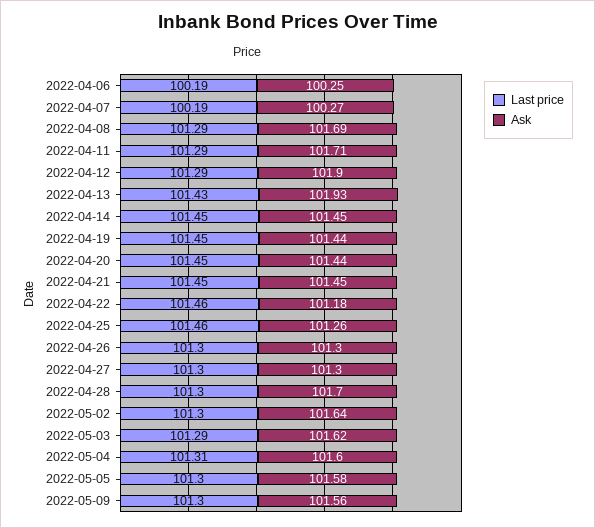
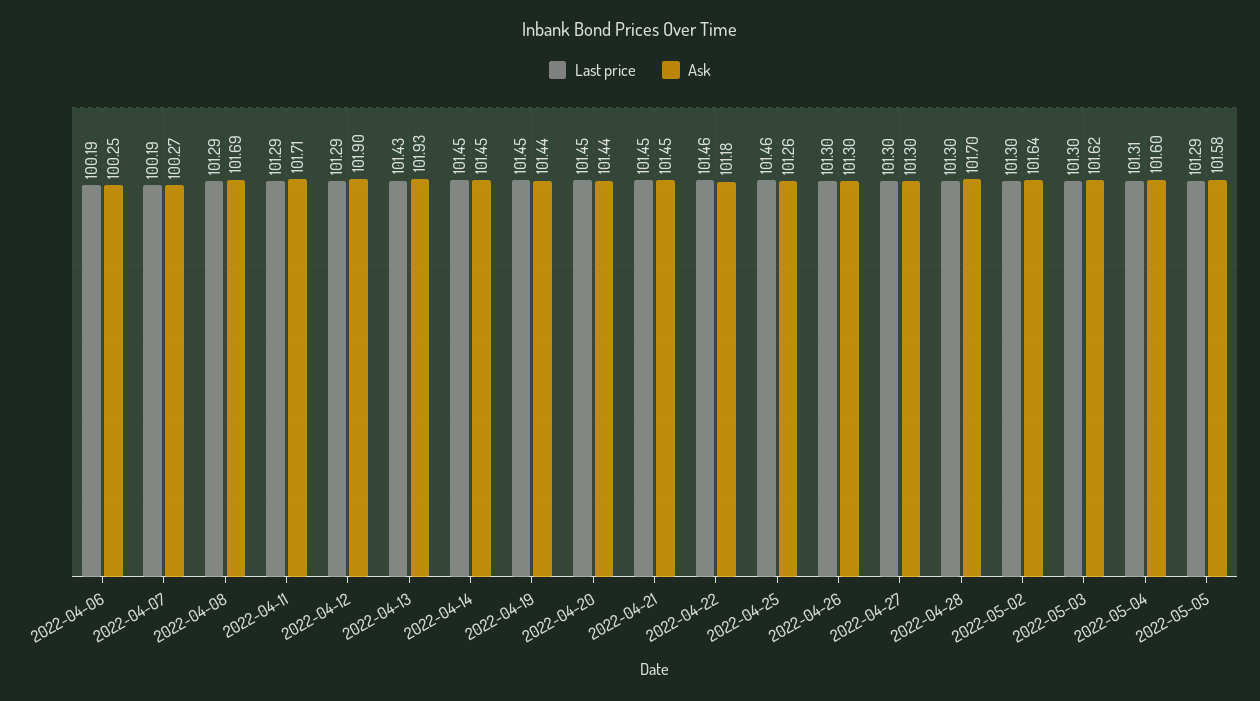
  {
    "Last price": {
      "2022-04-06": 100.19,
      "2022-04-07": 100.19,
      "2022-04-08": 101.29,
      "2022-04-11": 101.29,
      "2022-04-12": 101.29,
      "2022-04-13": 101.43,
      "2022-04-14": 101.45,
      "2022-04-19": 101.45,
      "2022-04-20": 101.45,
      "2022-04-21": 101.45,
      "2022-04-22": 101.46,
      "2022-04-25": 101.46,
      "2022-04-26": 101.3,
      "2022-04-27": 101.3,
      "2022-04-28": 101.3,
      "2022-05-02": 101.3,
-     "2022-05-03": 101.29,
+     "2022-05-03": 101.3,
      "2022-05-04": 101.31,
-     "2022-05-05": 101.3,
+     "2022-05-05": 101.29
-     "2022-05-09": 101.3
    },
    "Ask": {
      "2022-04-06": 100.25,
      "2022-04-07": 100.27,
      "2022-04-08": 101.69,
      "2022-04-11": 101.71,
      "2022-04-12": 101.9,
      "2022-04-13": 101.93,
      "2022-04-14": 101.45,
      "2022-04-19": 101.44,
      "2022-04-20": 101.44,
      "2022-04-21": 101.45,
      "2022-04-22": 101.18,
      "2022-04-25": 101.26,
      "2022-04-26": 101.3,
      "2022-04-27": 101.3,
      "2022-04-28": 101.7,
      "2022-05-02": 101.64,
      "2022-05-03": 101.62,
      "2022-05-04": 101.6,
-     "2022-05-05": 101.58,
+     "2022-05-05": 101.58
-     "2022-05-09": 101.56
    }
  }

